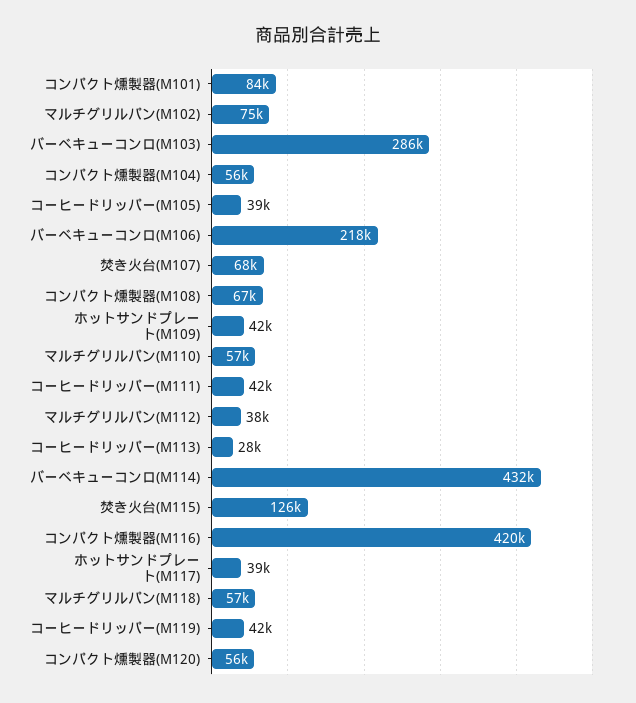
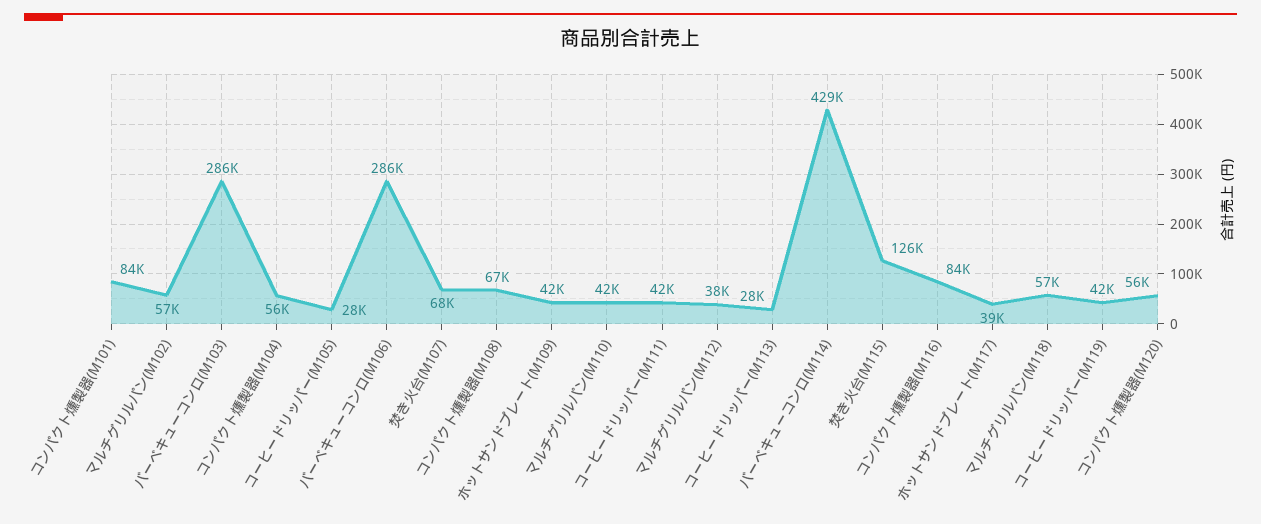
  {
    "コンパクト燻製器(M101)": 84000,
-   "マルチグリルパン(M102)": 75000,
+   "マルチグリルパン(M102)": 57000,
    "バーベキューコンロ(M103)": 286000,
    "コンパクト燻製器(M104)": 56000,
-   "コーヒードリッパー(M105)": 39000,
+   "コーヒードリッパー(M105)": 28000,
-   "バーベキューコンロ(M106)": 218000,
+   "バーベキューコンロ(M106)": 286000,
    "焚き火台(M107)": 68000,
    "コンパクト燻製器(M108)": 67000,
    "ホットサンドプレート(M109)": 42000,
-   "マルチグリルパン(M110)": 57000,
+   "マルチグリルパン(M110)": 42000,
    "コーヒードリッパー(M111)": 42000,
    "マルチグリルパン(M112)": 38000,
    "コーヒードリッパー(M113)": 28000,
-   "バーベキューコンロ(M114)": 432000,
+   "バーベキューコンロ(M114)": 429000,
    "焚き火台(M115)": 126000,
-   "コンパクト燻製器(M116)": 420000,
+   "コンパクト燻製器(M116)": 84000,
    "ホットサンドプレート(M117)": 39000,
    "マルチグリルパン(M118)": 57000,
    "コーヒードリッパー(M119)": 42000,
    "コンパクト燻製器(M120)": 56000
  }

